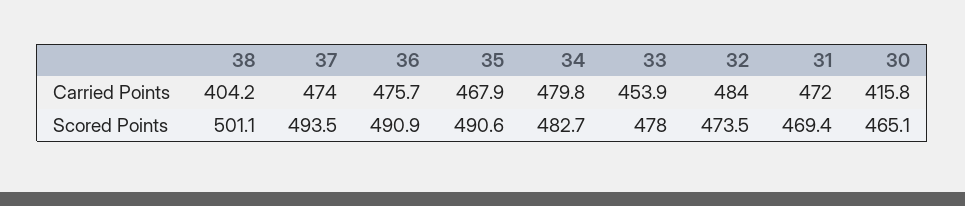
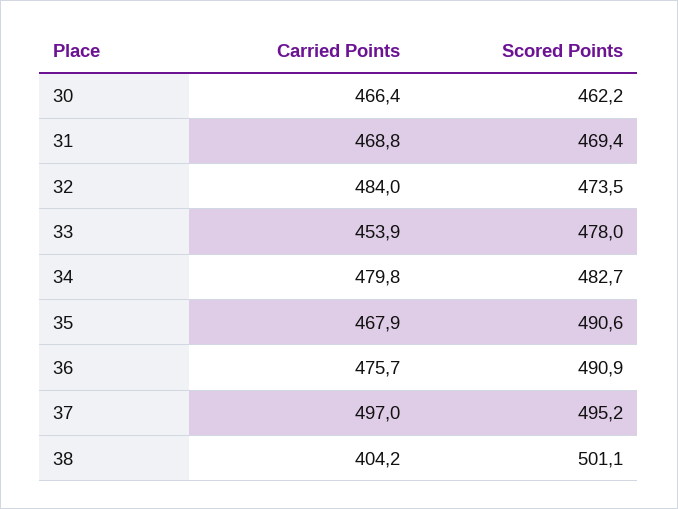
  {
    "38": {
      "Carried Points": 404.2,
      "Scored Points": 501.1
    },
    "37": {
-     "Carried Points": 474,
+     "Carried Points": 497,
-     "Scored Points": 493.5
+     "Scored Points": 495.2
    },
    "36": {
      "Carried Points": 475.7,
      "Scored Points": 490.9
    },
    "35": {
      "Carried Points": 467.9,
      "Scored Points": 490.6
    },
    "34": {
      "Carried Points": 479.8,
      "Scored Points": 482.7
    },
    "33": {
      "Carried Points": 453.9,
      "Scored Points": 478
    },
    "32": {
      "Carried Points": 484,
      "Scored Points": 473.5
    },
    "31": {
-     "Carried Points": 472,
+     "Carried Points": 468.8,
      "Scored Points": 469.4
    },
    "30": {
-     "Carried Points": 415.8,
+     "Carried Points": 466.4,
-     "Scored Points": 465.1
+     "Scored Points": 462.2
    }
  }

